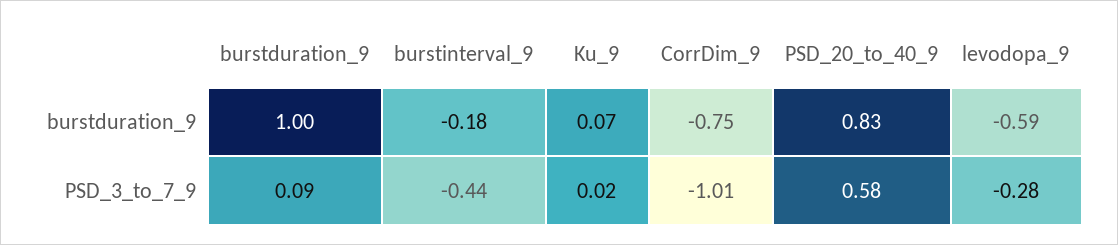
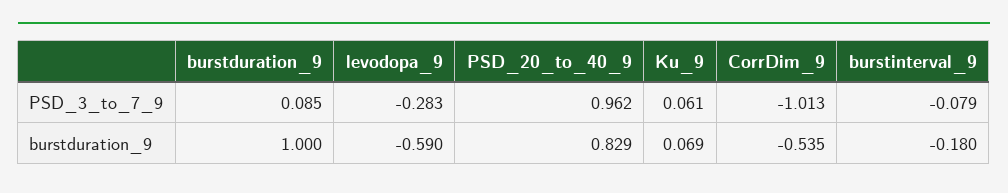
  {
    "burstduration_9": {
      "burstduration_9": 1,
      "PSD_3_to_7_9": 0.085
    },
    "burstinterval_9": {
      "burstduration_9": -0.18,
-     "PSD_3_to_7_9": -0.44
+     "PSD_3_to_7_9": -0.079
    },
    "Ku_9": {
      "burstduration_9": 0.069,
-     "PSD_3_to_7_9": 0.02
+     "PSD_3_to_7_9": 0.061
    },
    "CorrDim_9": {
-     "burstduration_9": -0.75,
+     "burstduration_9": -0.535,
      "PSD_3_to_7_9": -1.013
    },
    "PSD_20_to_40_9": {
      "burstduration_9": 0.829,
-     "PSD_3_to_7_9": 0.58
+     "PSD_3_to_7_9": 0.962
    },
    "levodopa_9": {
      "burstduration_9": -0.59,
      "PSD_3_to_7_9": -0.283
    }
  }

